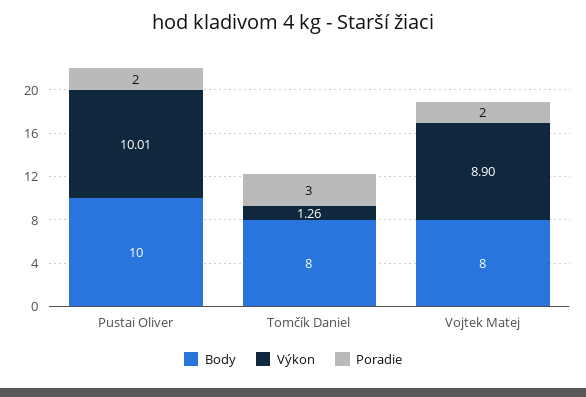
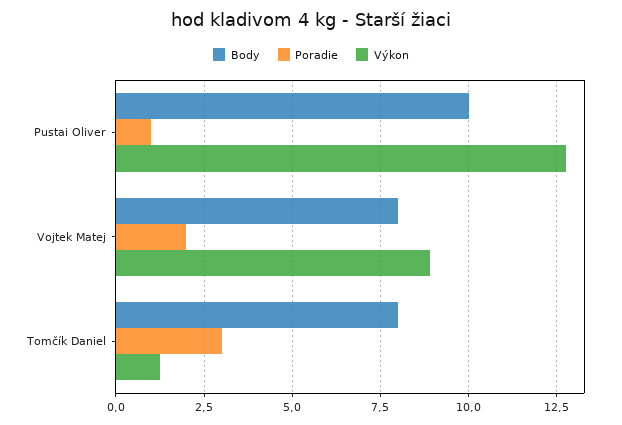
  {
    "Body": {
      "Pustai Oliver": 10,
      "Tomčík Daniel": 8,
      "Vojtek Matej": 8
    },
    "Výkon": {
-     "Pustai Oliver": 10.01,
+     "Pustai Oliver": 12.75,
      "Tomčík Daniel": 1.26,
      "Vojtek Matej": 8.9
    },
    "Poradie": {
-     "Pustai Oliver": 2,
+     "Pustai Oliver": 1,
      "Tomčík Daniel": 3,
      "Vojtek Matej": 2
    }
  }

